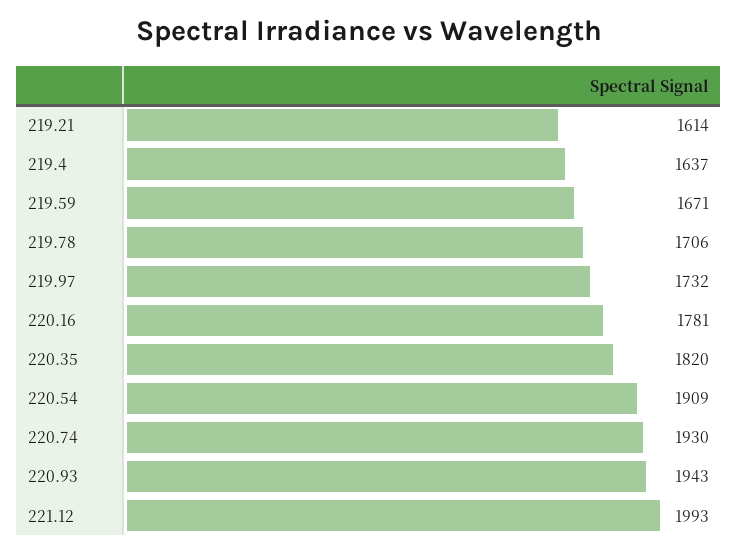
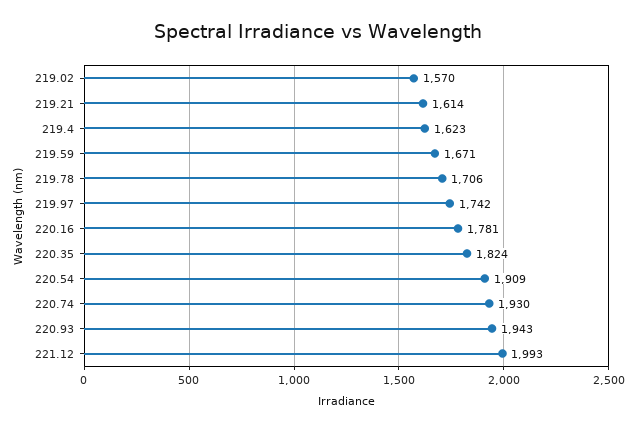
  {
    "219.21": 1614,
-   "219.4": 1637,
+   "219.4": 1623,
    "219.59": 1671,
    "219.78": 1706,
-   "219.97": 1732,
+   "219.97": 1742,
    "220.16": 1781,
-   "220.35": 1820,
+   "220.35": 1824,
    "220.54": 1909,
    "220.74": 1930,
    "220.93": 1943,
-   "221.12": 1993
+   "221.12": 1993,
+   "219.02": 1570
  }

